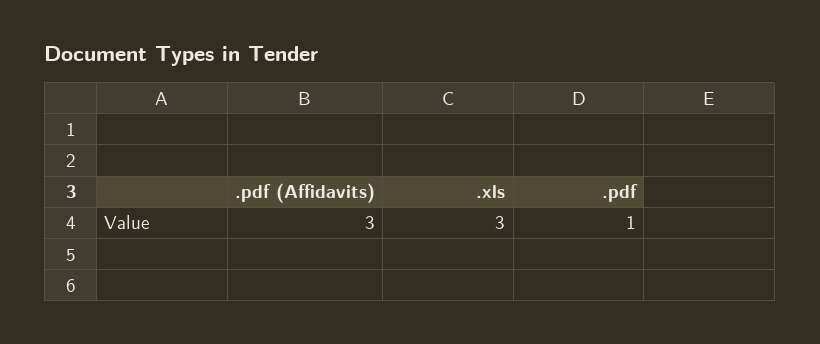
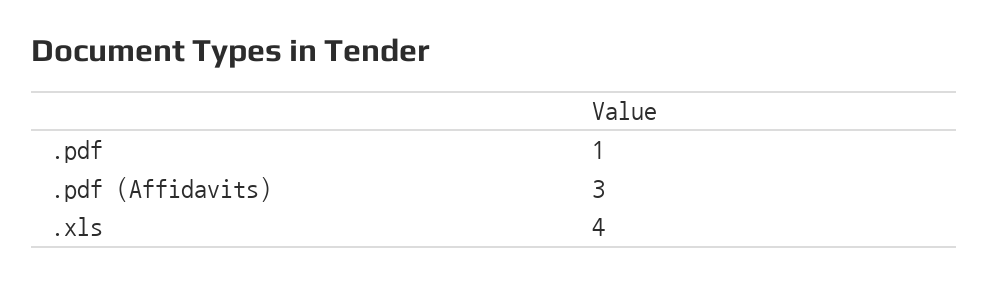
  {
    ".pdf (Affidavits)": 3,
-   ".xls": 3,
+   ".xls": 4,
    ".pdf": 1
  }

